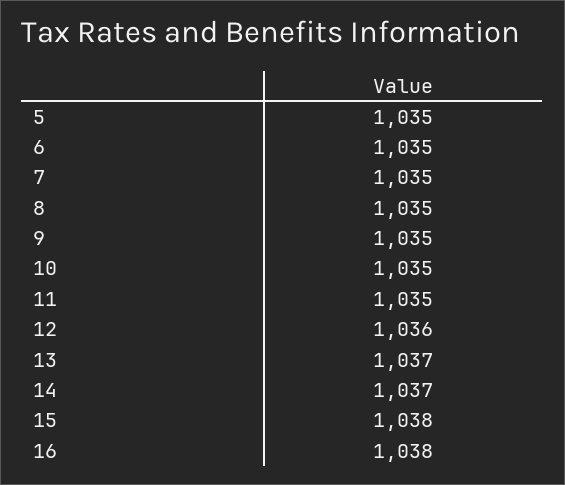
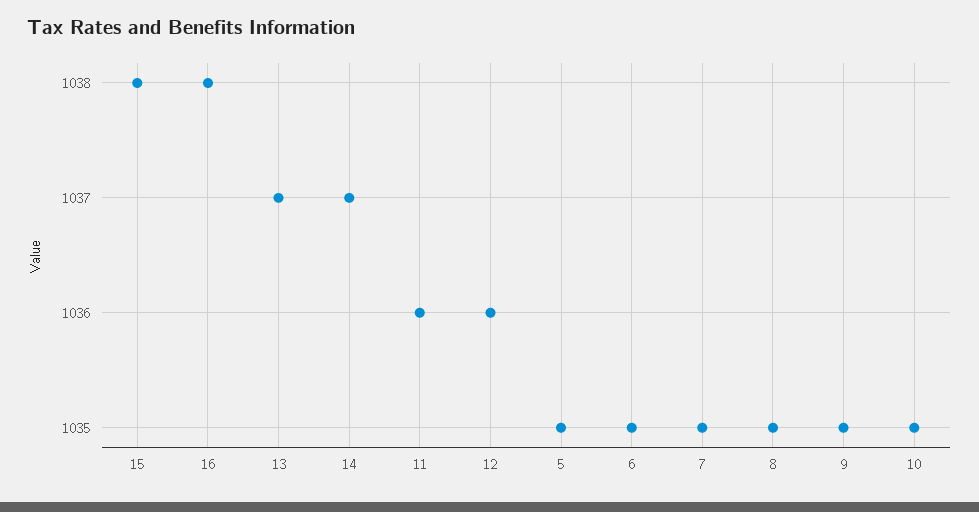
  {
    "5": 1035,
    "6": 1035,
    "7": 1035,
    "8": 1035,
    "9": 1035,
    "10": 1035,
-   "11": 1035,
+   "11": 1036,
    "12": 1036,
    "13": 1037,
    "14": 1037,
    "15": 1038,
    "16": 1038
  }

